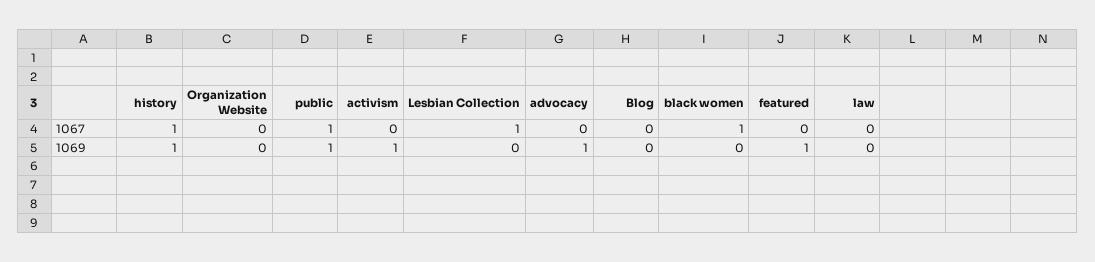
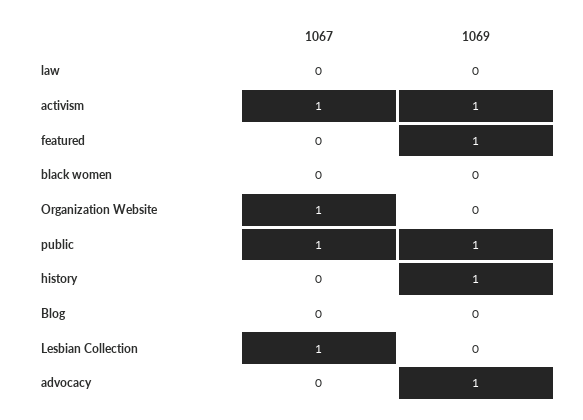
  {
    "history": {
-     "1067": 1,
+     "1067": 0,
      "1069": 1
    },
    "Organization Website": {
-     "1067": 0,
+     "1067": 1,
      "1069": 0
    },
    "public": {
      "1067": 1,
      "1069": 1
    },
    "activism": {
-     "1067": 0,
+     "1067": 1,
      "1069": 1
    },
    "Lesbian Collection": {
      "1067": 1,
      "1069": 0
    },
    "advocacy": {
      "1067": 0,
      "1069": 1
    },
    "Blog": {
      "1067": 0,
      "1069": 0
    },
    "black women": {
-     "1067": 1,
+     "1067": 0,
      "1069": 0
    },
    "featured": {
      "1067": 0,
      "1069": 1
    },
    "law": {
      "1067": 0,
      "1069": 0
    }
  }

